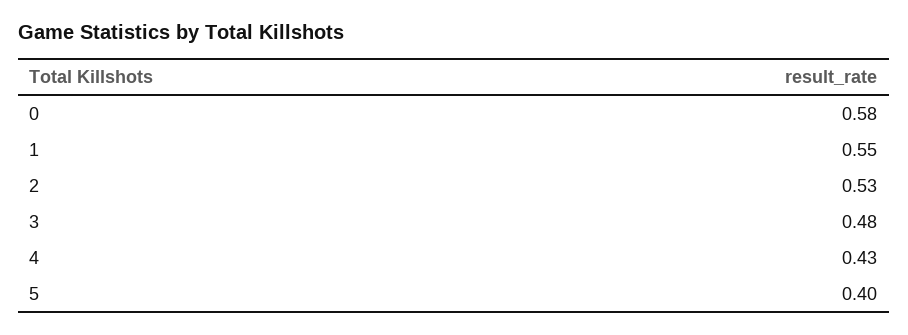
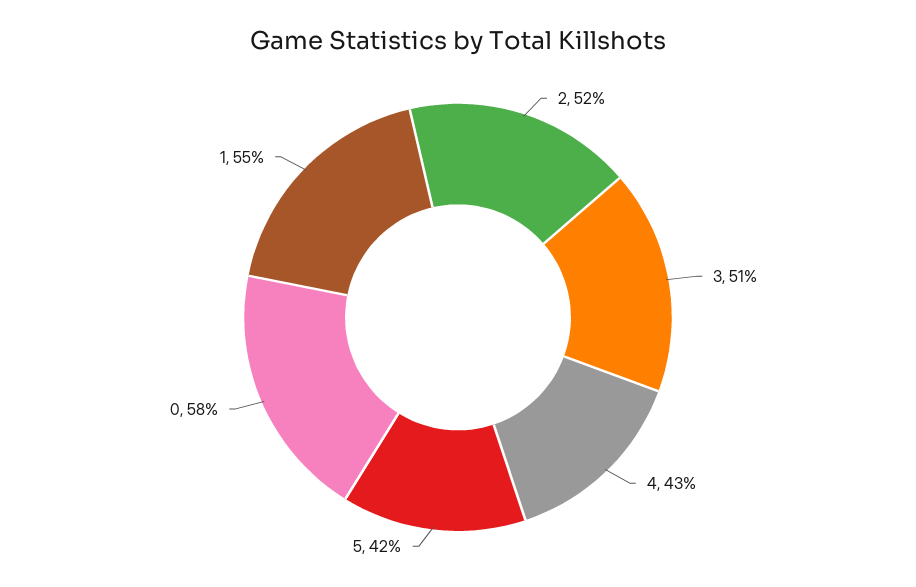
  {
    "0": 0.58,
    "1": 0.55,
-   "2": 0.53,
+   "2": 0.52,
-   "3": 0.48,
+   "3": 0.51,
    "4": 0.43,
-   "5": 0.4
+   "5": 0.42
  }

